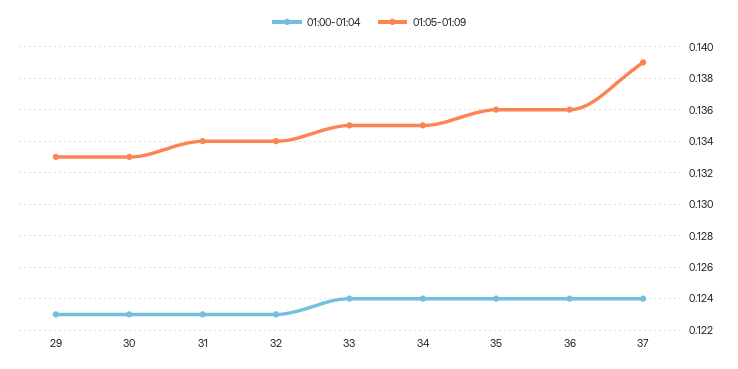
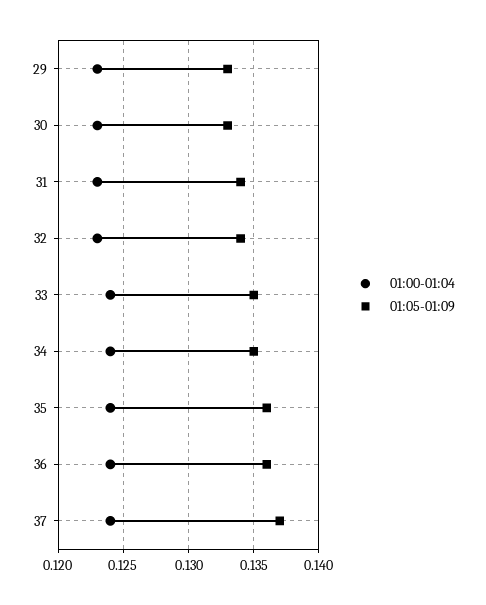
  {
    "01:00-01:04": {
      "29": 0.123,
      "30": 0.123,
      "31": 0.123,
      "32": 0.123,
      "33": 0.124,
      "34": 0.124,
      "35": 0.124,
      "36": 0.124,
      "37": 0.124
    },
    "01:05-01:09": {
      "29": 0.133,
      "30": 0.133,
      "31": 0.134,
      "32": 0.134,
      "33": 0.135,
      "34": 0.135,
      "35": 0.136,
      "36": 0.136,
-     "37": 0.139
+     "37": 0.137
    }
  }

